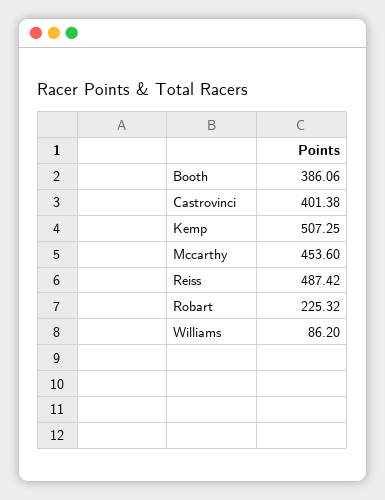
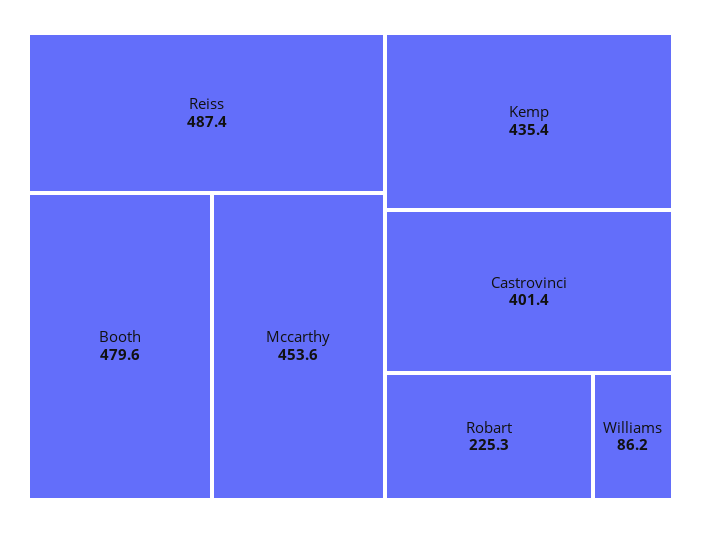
  {
-   "Booth": 386.06,
+   "Booth": 479.6,
    "Castrovinci": 401.38,
-   "Kemp": 507.25,
+   "Kemp": 435.4,
    "Mccarthy": 453.6,
    "Reiss": 487.42,
    "Robart": 225.32,
    "Williams": 86.2
  }

